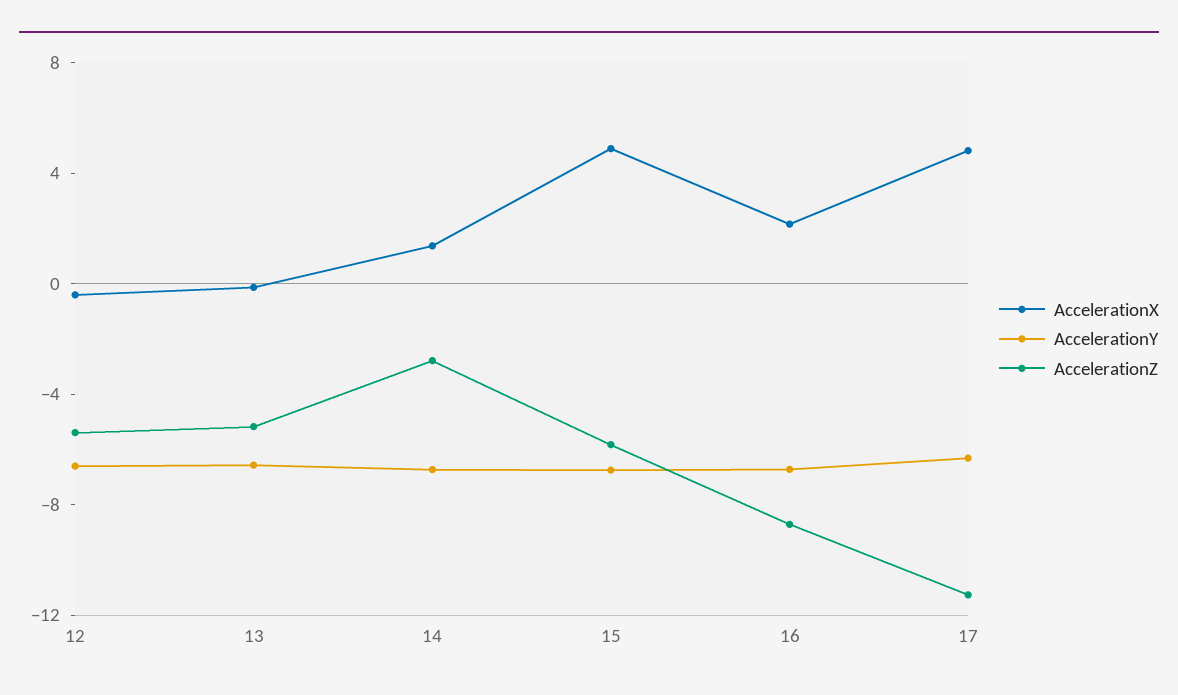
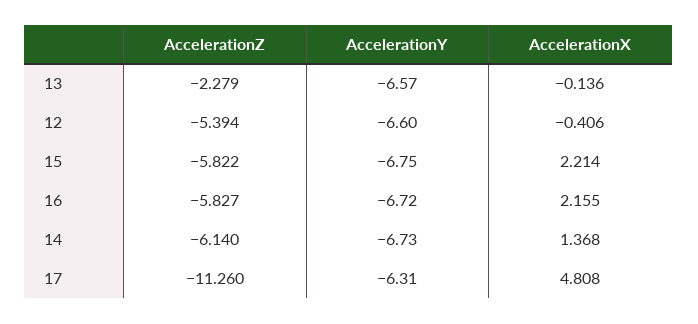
  {
    "AccelerationX": {
      "12": -0.406,
      "13": -0.136,
      "14": 1.368,
-     "15": 5,
+     "15": 2.214,
      "16": 2.155,
      "17": 4.808
    },
    "AccelerationY": {
      "12": -6.6,
      "13": -6.57,
      "14": -6.73,
      "15": -6.75,
      "16": -6.72,
      "17": -6.31
    },
    "AccelerationZ": {
      "12": -5.394,
-     "13": -5,
+     "13": -2.279,
-     "14": -3,
+     "14": -6.14,
      "15": -5.822,
-     "16": -9,
+     "16": -5.827,
      "17": -11.26
    }
  }

